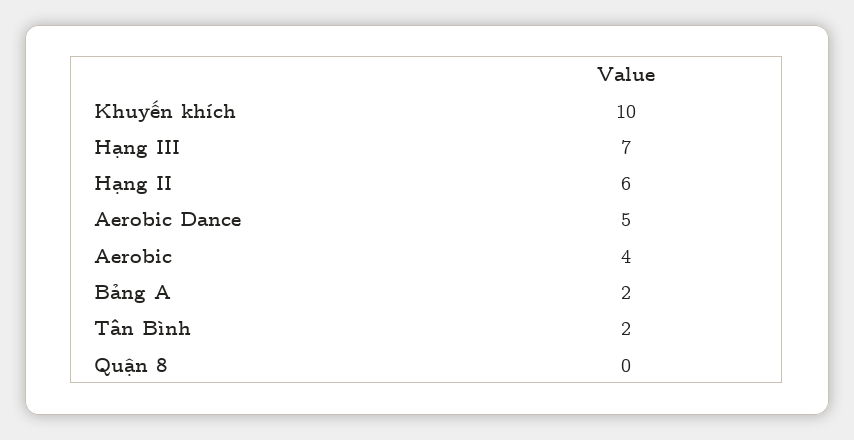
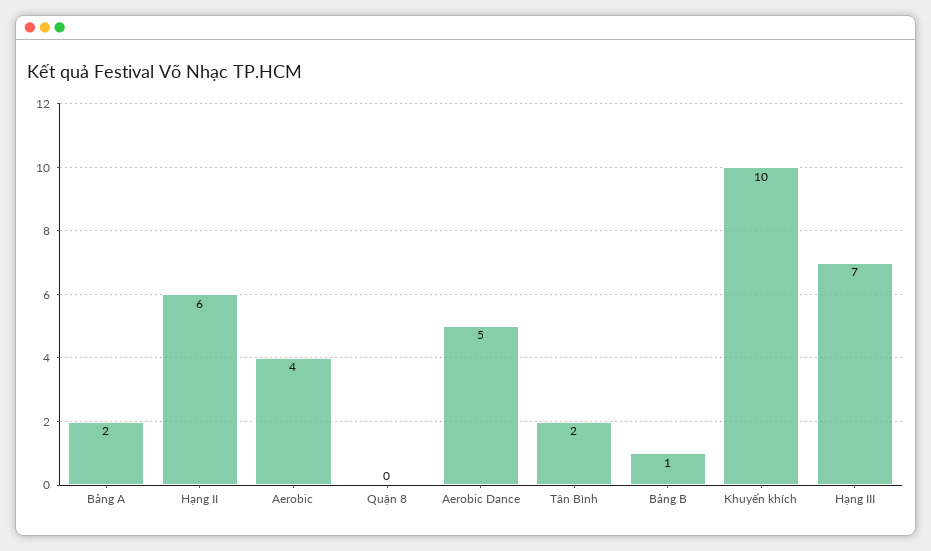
  {
    "Khuyến khích": 10,
    "Hạng III": 7,
    "Hạng II": 6,
    "Aerobic Dance": 5,
    "Aerobic": 4,
    "Bảng A": 2,
    "Tân Bình": 2,
-   "Quận 8": 0
+   "Quận 8": 0,
+   "Bảng B": 1
  }

